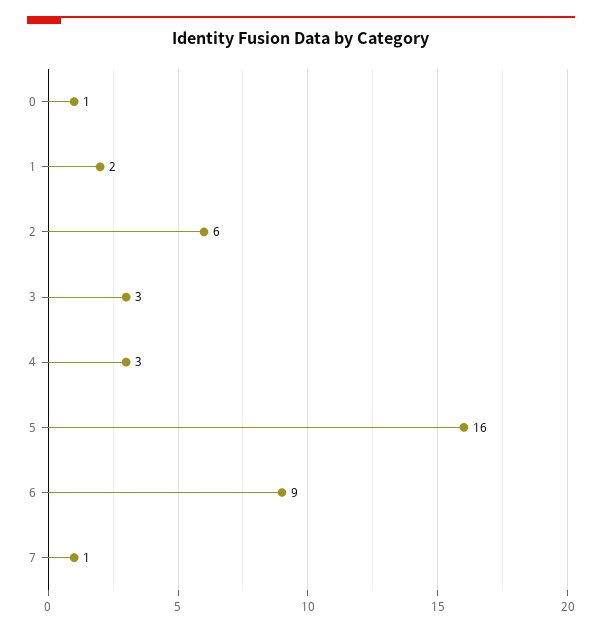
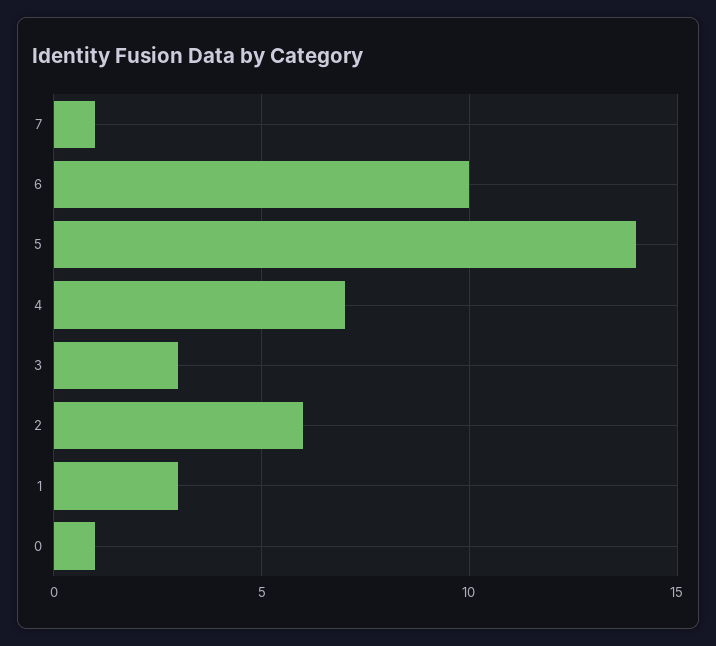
  {
    "0": 1,
-   "1": 2,
+   "1": 3,
    "2": 6,
    "3": 3,
-   "4": 3,
+   "4": 7,
-   "5": 16,
+   "5": 14,
-   "6": 9,
+   "6": 10,
    "7": 1
  }

